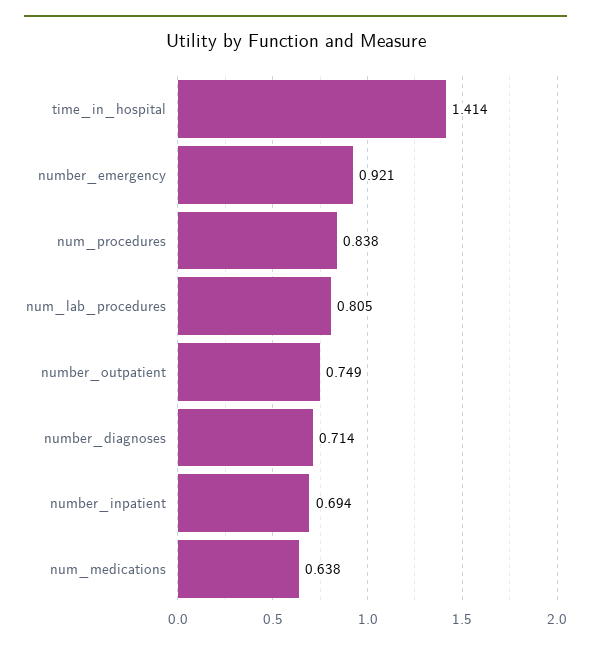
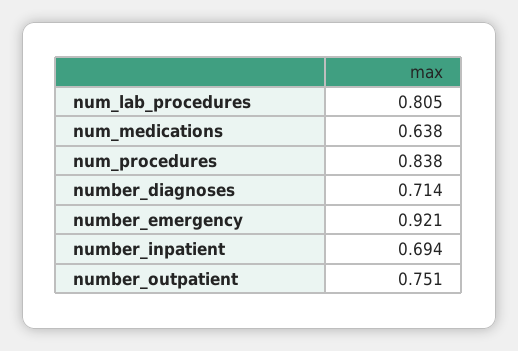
  {
-   "time_in_hospital": 1.414,
    "number_emergency": 0.921,
    "num_procedures": 0.838,
    "num_lab_procedures": 0.805,
-   "number_outpatient": 0.749,
+   "number_outpatient": 0.751,
    "number_diagnoses": 0.714,
    "number_inpatient": 0.694,
    "num_medications": 0.638
  }

